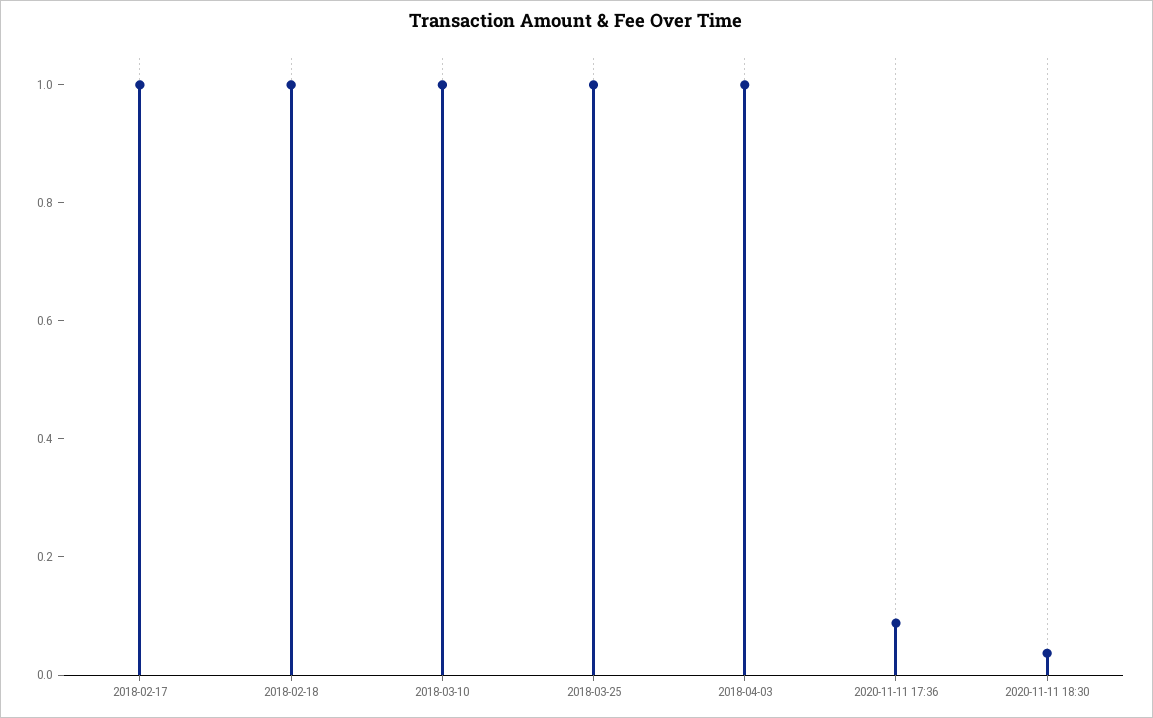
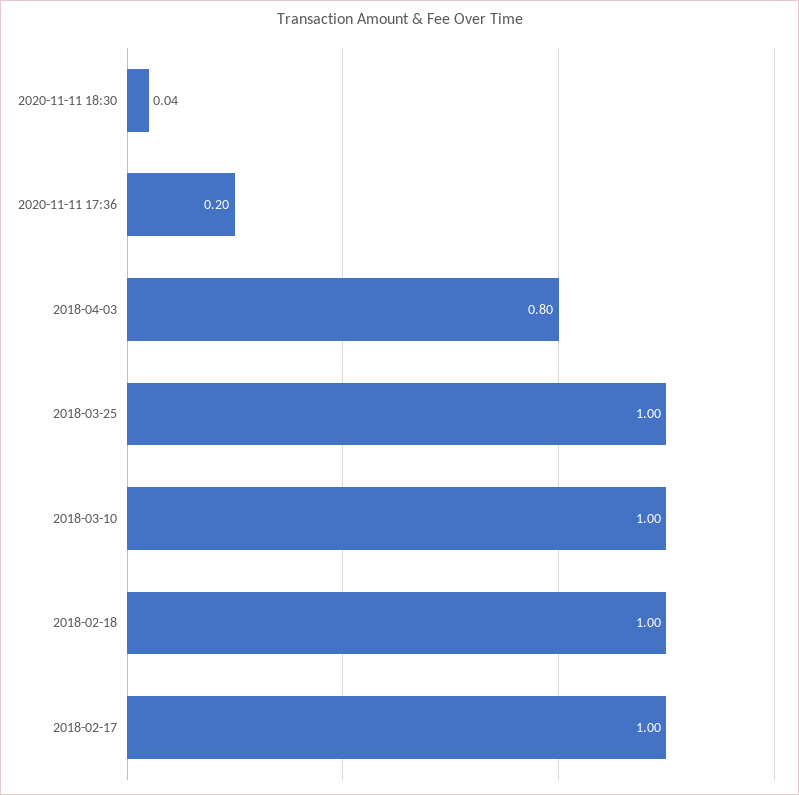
  {
    "2018-02-17": 1,
    "2018-02-18": 1,
    "2018-03-10": 1,
    "2018-03-25": 1,
-   "2018-04-03": 1,
+   "2018-04-03": 0.8,
-   "2020-11-11 17:36": 0.1,
+   "2020-11-11 17:36": 0.2,
    "2020-11-11 18:30": 0.04
  }

